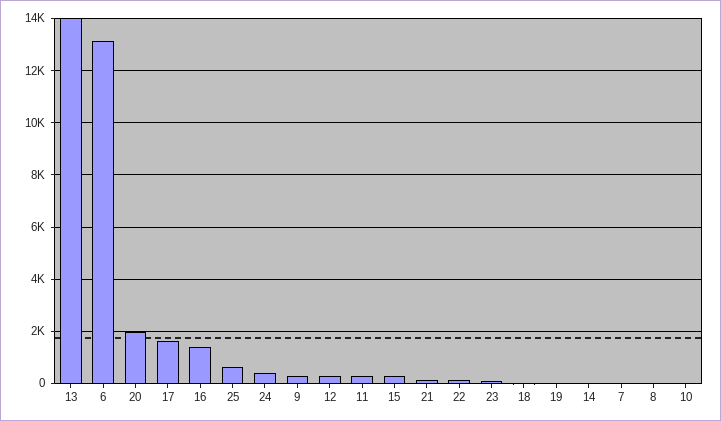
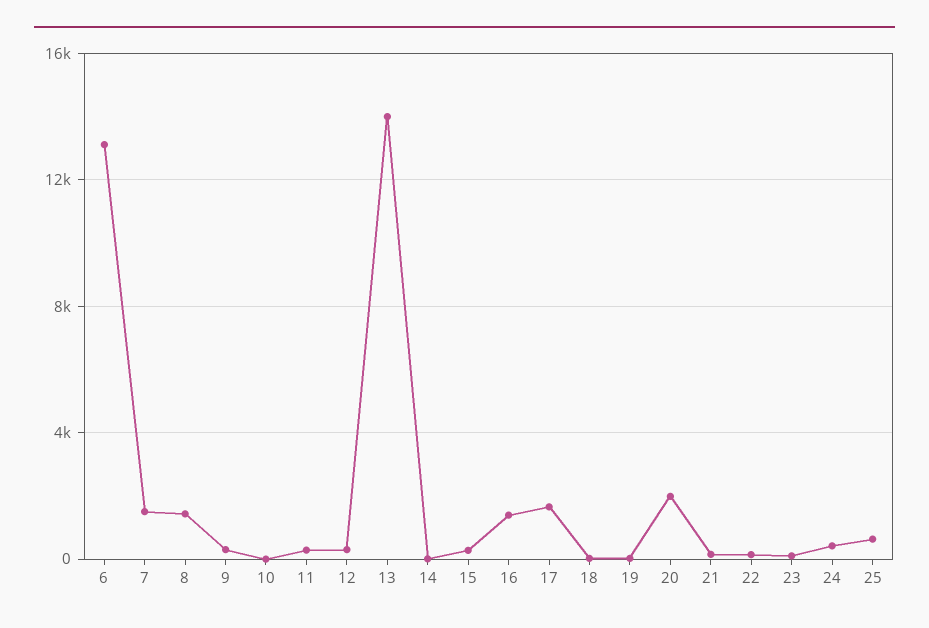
  {
    "13": 14000,
    "6": 13000,
    "20": 2000,
    "17": 1750,
    "16": 1500,
    "25": 750,
    "24": 500,
    "9": 250,
    "12": 250,
    "11": 250,
    "15": 250,
    "21": 250,
    "22": 250,
    "23": 0,
    "18": 0,
    "19": 0,
    "14": 0,
-   "7": 0,
+   "7": 1500,
-   "8": 0,
+   "8": 1500,
    "10": 0
  }

